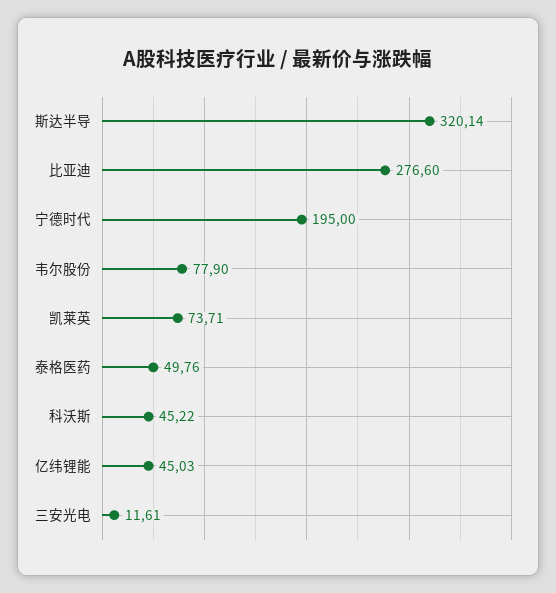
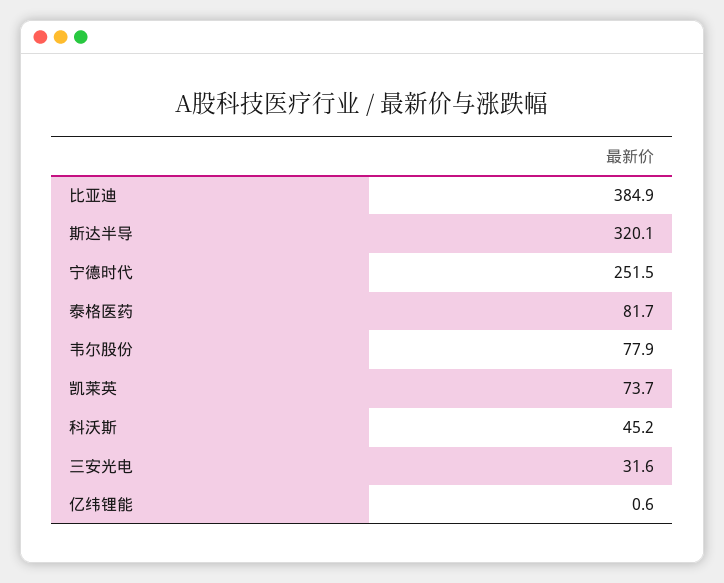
  {
    "斯达半导": 320.14,
-   "比亚迪": 276.6,
+   "比亚迪": 384.9,
-   "宁德时代": 195,
+   "宁德时代": 251.5,
    "韦尔股份": 77.9,
    "凯莱英": 73.71,
-   "泰格医药": 49.76,
+   "泰格医药": 81.7,
    "科沃斯": 45.22,
-   "亿纬锂能": 45.03,
+   "亿纬锂能": 0.6,
-   "三安光电": 11.61
+   "三安光电": 31.6
  }

